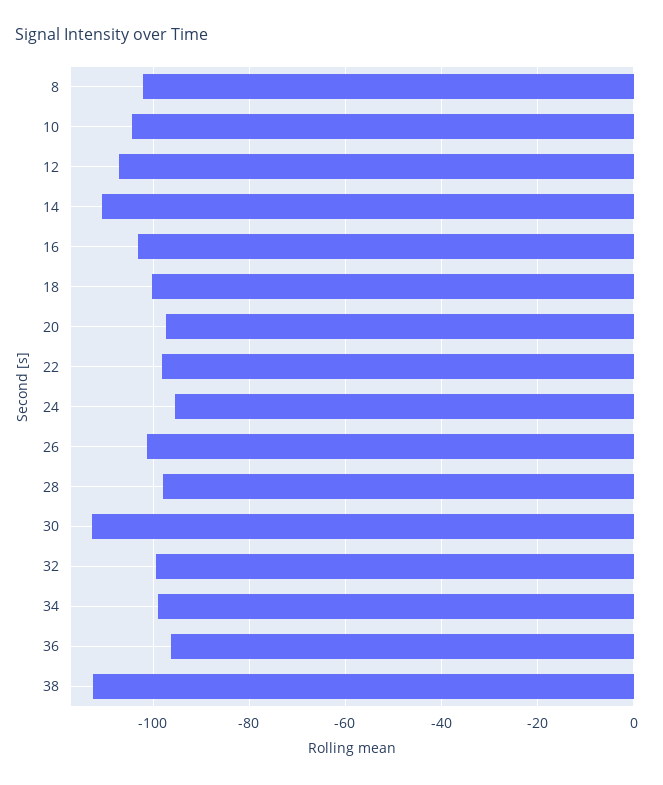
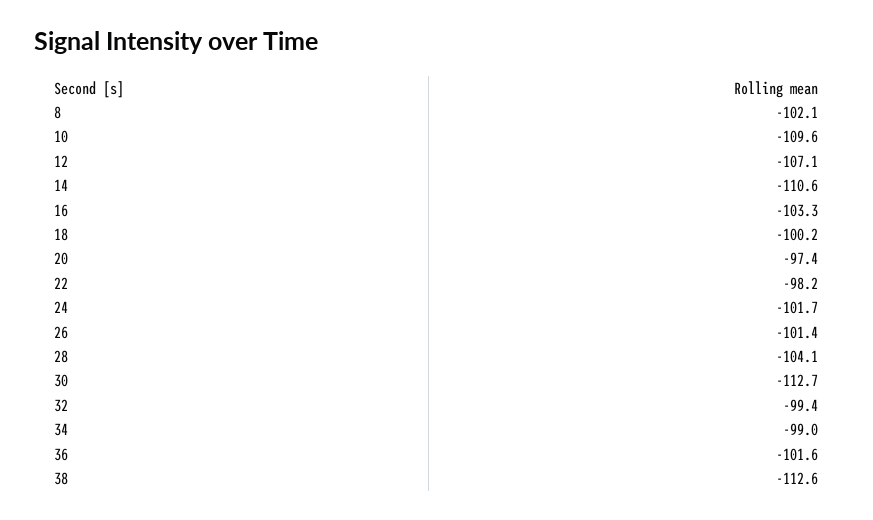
  {
    "8": -102.1,
-   "10": -104,
+   "10": -109.6,
    "12": -107.1,
    "14": -110.6,
    "16": -103.3,
    "18": -100.2,
    "20": -97.4,
    "22": -98.2,
-   "24": -96,
+   "24": -101.7,
    "26": -101.4,
-   "28": -98,
+   "28": -104.1,
    "30": -112.7,
    "32": -99.4,
    "34": -99,
-   "36": -96,
+   "36": -101.6,
    "38": -112.6
  }

